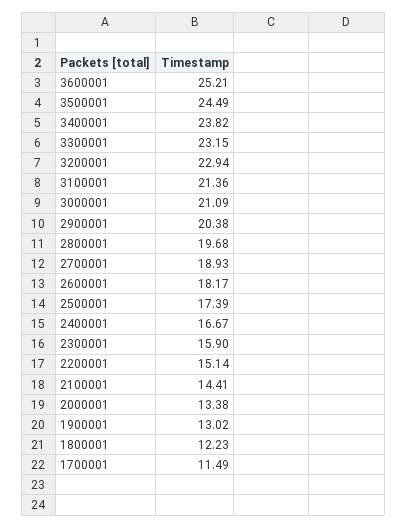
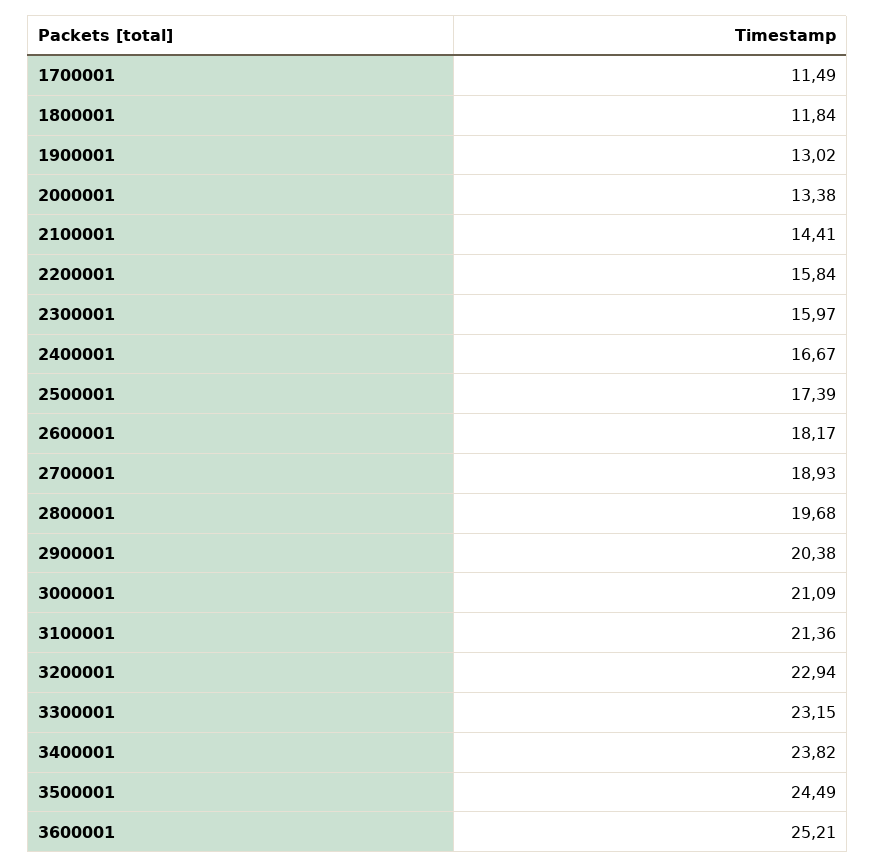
  {
    "3600001": 25.21,
    "3500001": 24.49,
    "3400001": 23.82,
    "3300001": 23.15,
    "3200001": 22.94,
    "3100001": 21.36,
    "3000001": 21.09,
    "2900001": 20.38,
    "2800001": 19.68,
    "2700001": 18.93,
    "2600001": 18.17,
    "2500001": 17.39,
    "2400001": 16.67,
-   "2300001": 15.9,
+   "2300001": 15.97,
-   "2200001": 15.14,
+   "2200001": 15.84,
    "2100001": 14.41,
    "2000001": 13.38,
    "1900001": 13.02,
-   "1800001": 12.23,
+   "1800001": 11.84,
    "1700001": 11.49
  }

